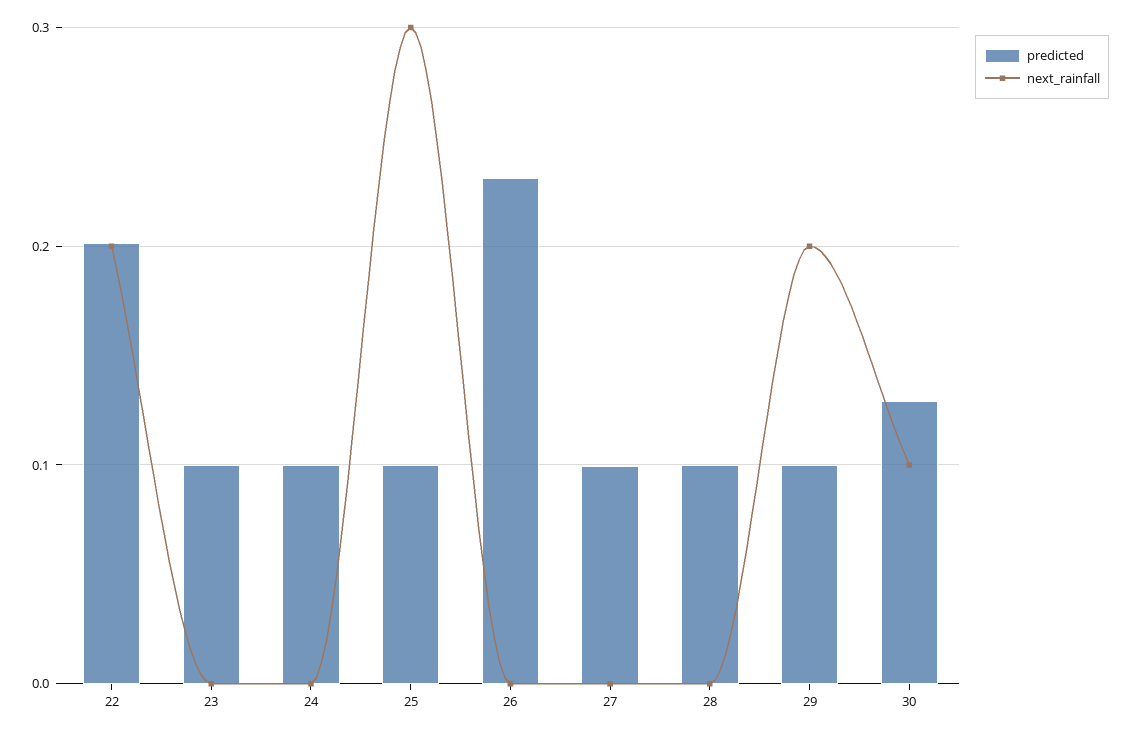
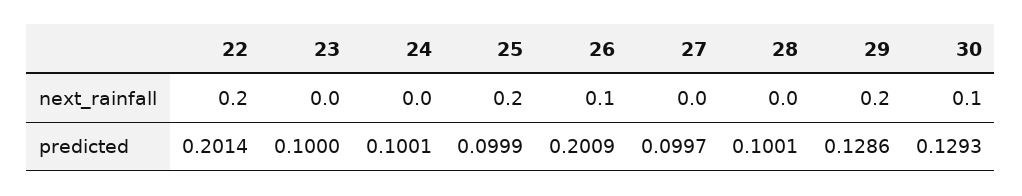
  {
    "predicted": {
      "22": 0.2014,
      "23": 0.1,
      "24": 0.1001,
      "25": 0.0999,
-     "26": 0.23,
+     "26": 0.2009,
      "27": 0.0997,
      "28": 0.1001,
-     "29": 0.1,
+     "29": 0.1286,
      "30": 0.1293
    },
    "next_rainfall": {
      "22": 0.2,
      "23": 0,
      "24": 0,
-     "25": 0.3,
+     "25": 0.2,
-     "26": 0,
+     "26": 0.1,
      "27": 0,
      "28": 0,
      "29": 0.2,
      "30": 0.1
    }
  }

